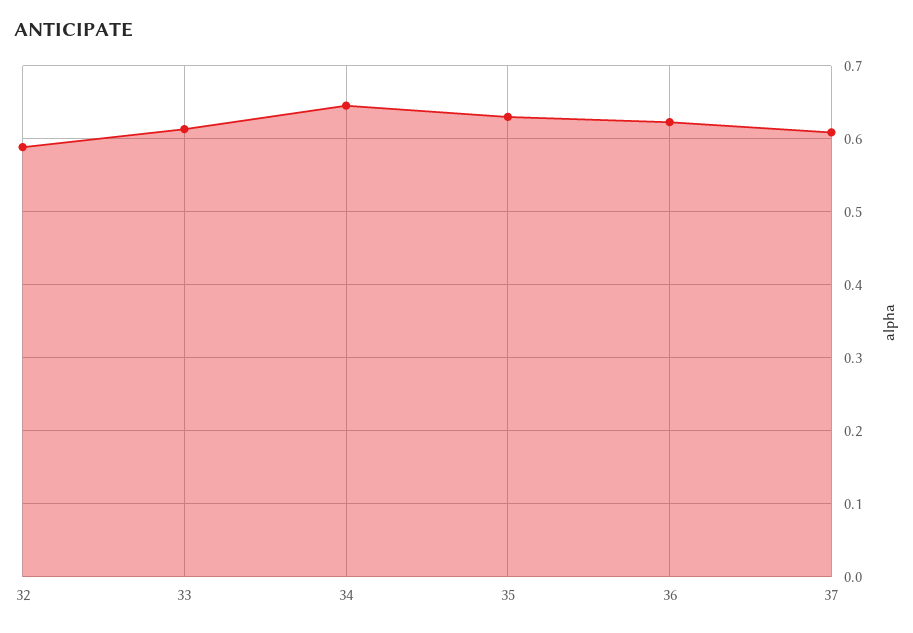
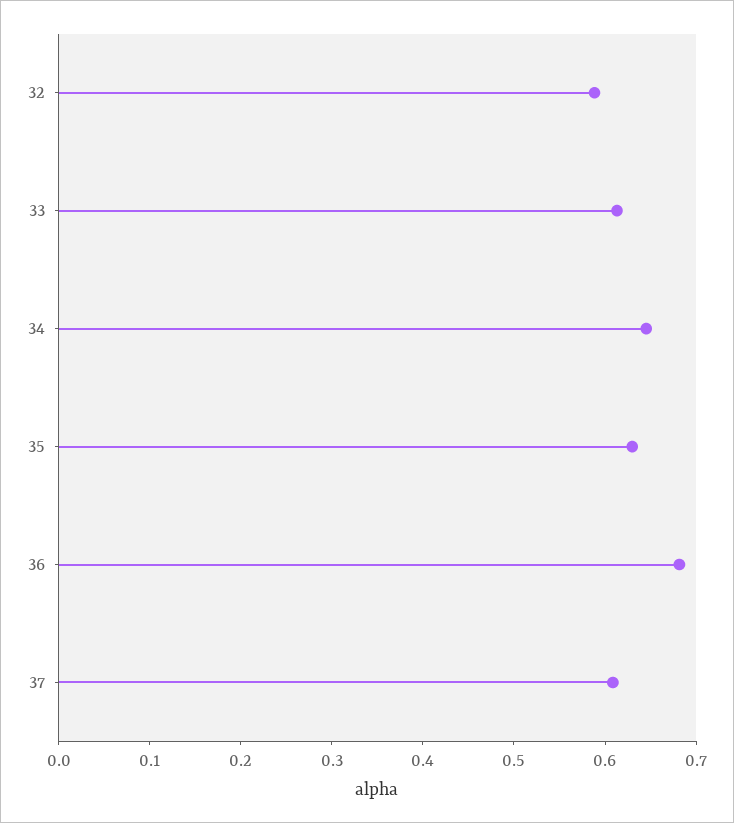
  {
    "32": 0.59,
    "33": 0.61,
    "34": 0.65,
    "35": 0.63,
-   "36": 0.62,
+   "36": 0.68,
    "37": 0.61
  }

